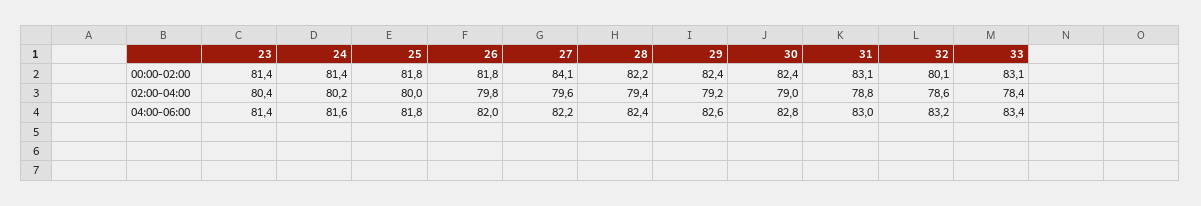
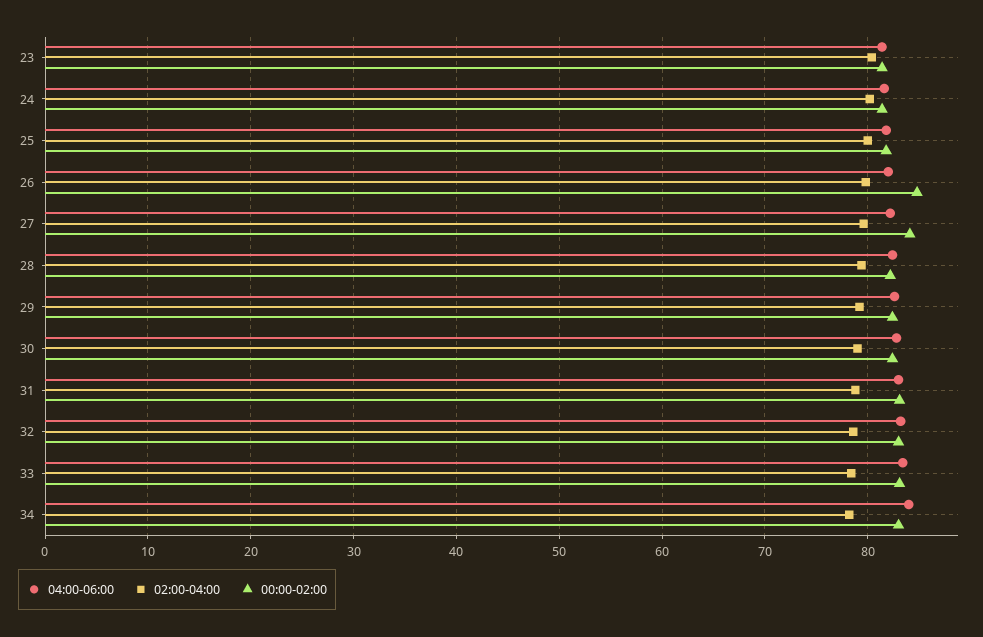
  {
    "00:00-02:00": {
      "23": 81.4,
      "24": 81.4,
      "25": 81.8,
-     "26": 81.8,
+     "26": 85,
      "27": 84.1,
      "28": 82.2,
      "29": 82.4,
      "30": 82.4,
      "31": 83.1,
-     "32": 80.1,
+     "32": 83,
-     "33": 83.1
+     "33": 83.1,
+     "34": 83
    },
    "02:00-04:00": {
      "23": 80.4,
      "24": 80.2,
      "25": 80,
      "26": 79.8,
      "27": 79.6,
      "28": 79.4,
      "29": 79.2,
      "30": 79,
      "31": 78.8,
      "32": 78.6,
-     "33": 78.4
+     "33": 78.4,
+     "34": 78
    },
    "04:00-06:00": {
      "23": 81.4,
      "24": 81.6,
      "25": 81.8,
      "26": 82,
      "27": 82.2,
      "28": 82.4,
      "29": 82.6,
      "30": 82.8,
      "31": 83,
      "32": 83.2,
-     "33": 83.4
+     "33": 83.4,
+     "34": 84
    }
  }

